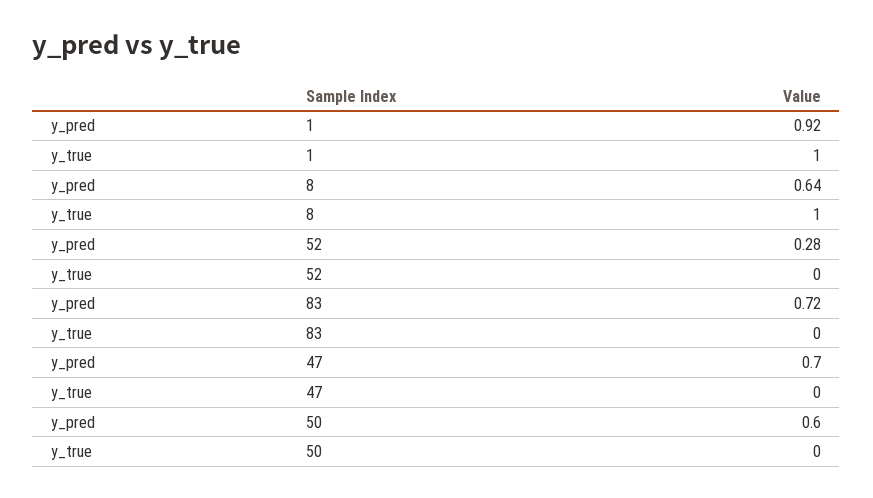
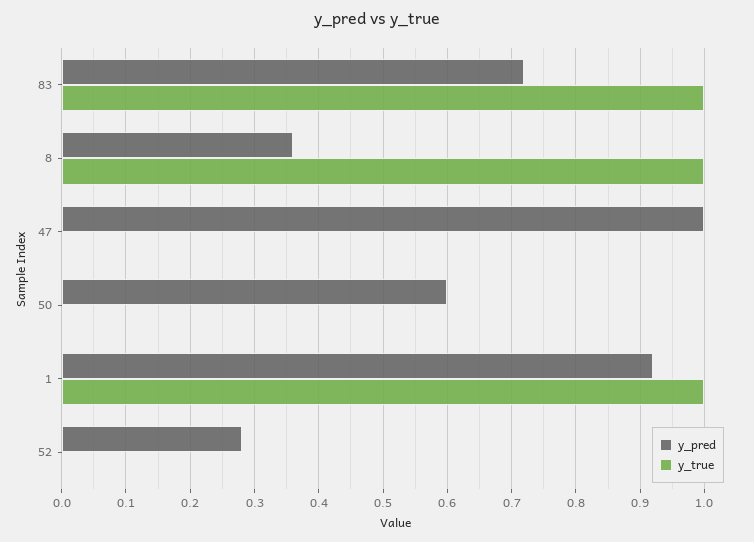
  {
    "y_pred": {
      "1": 0.92,
-     "8": 0.64,
+     "8": 0.36,
      "52": 0.28,
      "83": 0.72,
-     "47": 0.7,
+     "47": 1,
      "50": 0.6
    },
    "y_true": {
      "1": 1,
      "8": 1,
      "52": 0,
-     "83": 0,
+     "83": 1,
      "47": 0,
      "50": 0
    }
  }

